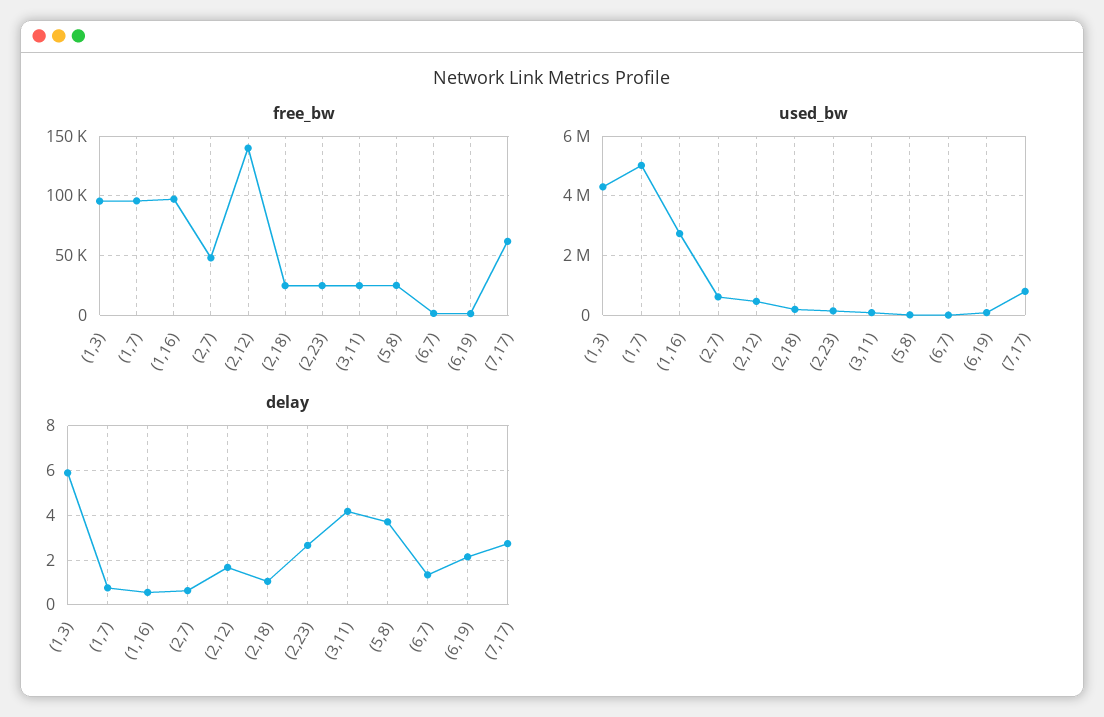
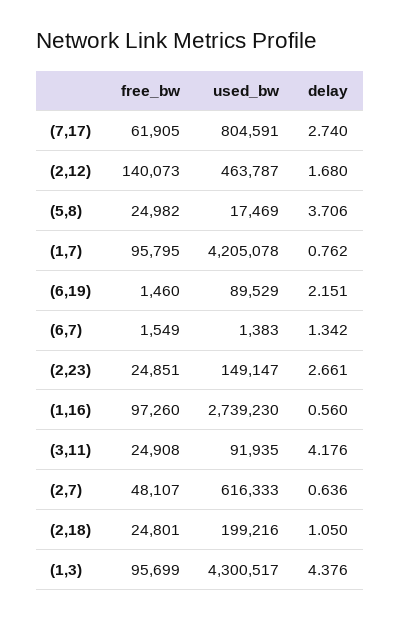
  {
    "free_bw": {
      "(1,3)": 95699,
      "(1,7)": 95795,
      "(1,16)": 97260,
      "(2,7)": 48107,
      "(2,12)": 140073,
      "(2,18)": 24801,
      "(2,23)": 24851,
      "(3,11)": 24908,
      "(5,8)": 24982,
      "(6,7)": 1549,
      "(6,19)": 1460,
      "(7,17)": 61905
    },
    "used_bw": {
      "(1,3)": 4300517,
-     "(1,7)": 5000000,
+     "(1,7)": 4205078,
      "(1,16)": 2739230,
      "(2,7)": 616333,
      "(2,12)": 463787,
      "(2,18)": 199216,
      "(2,23)": 149147,
      "(3,11)": 91935,
      "(5,8)": 17469,
      "(6,7)": 1383,
      "(6,19)": 89529,
      "(7,17)": 804591
    },
    "delay": {
-     "(1,3)": 6,
+     "(1,3)": 4.376,
      "(1,7)": 0.762,
      "(1,16)": 0.56,
      "(2,7)": 0.636,
      "(2,12)": 1.68,
      "(2,18)": 1.05,
      "(2,23)": 2.661,
      "(3,11)": 4.176,
      "(5,8)": 3.706,
      "(6,7)": 1.342,
      "(6,19)": 2.151,
      "(7,17)": 2.74
    }
  }

